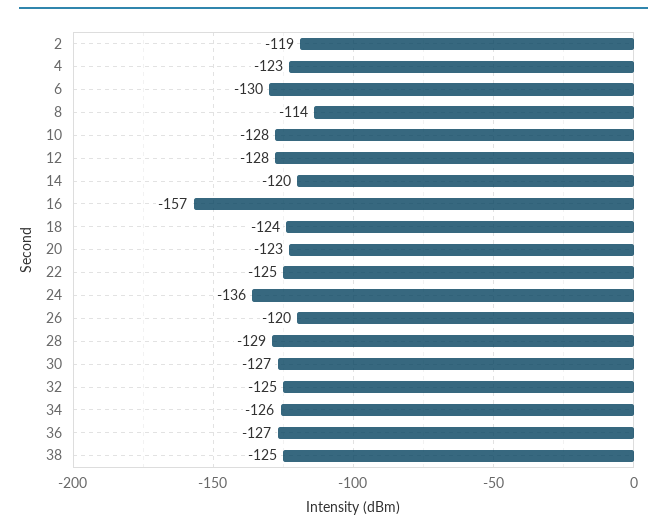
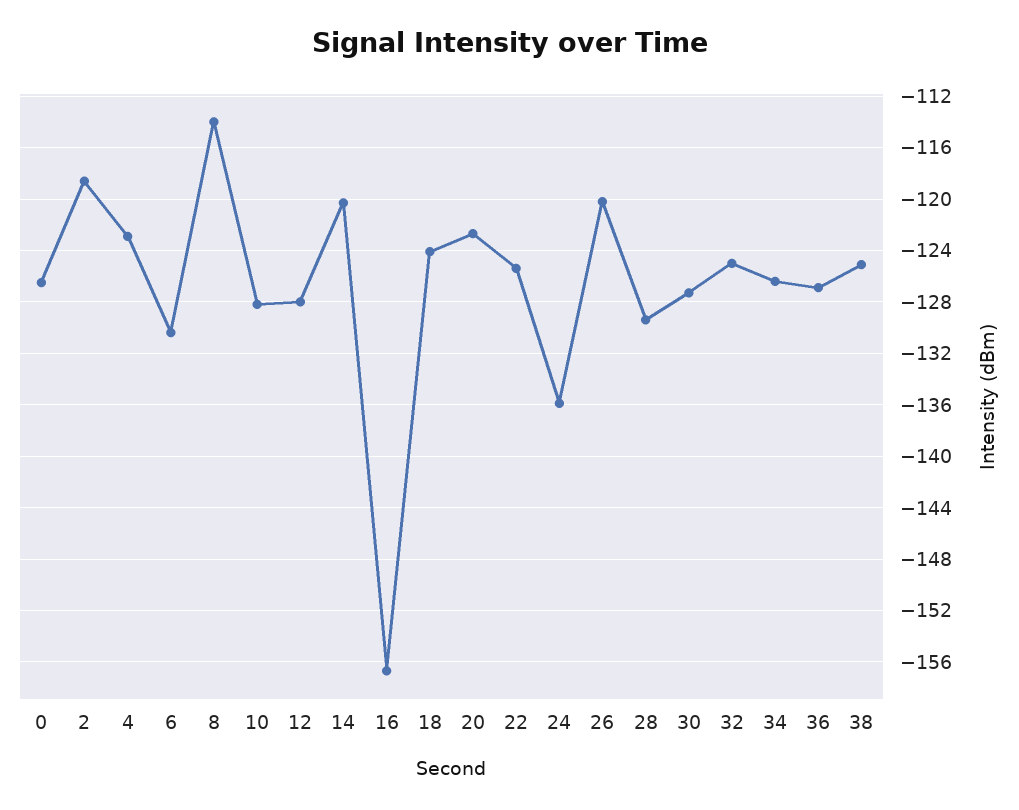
  {
    "2": -119,
    "4": -123,
    "6": -130,
    "8": -114,
    "10": -128,
    "12": -128,
    "14": -120,
    "16": -157,
    "18": -124,
    "20": -123,
    "22": -125,
    "24": -136,
    "26": -120,
    "28": -129,
    "30": -127,
    "32": -125,
    "34": -126,
    "36": -127,
-   "38": -125
+   "38": -125,
+   "0": -126.5
  }

